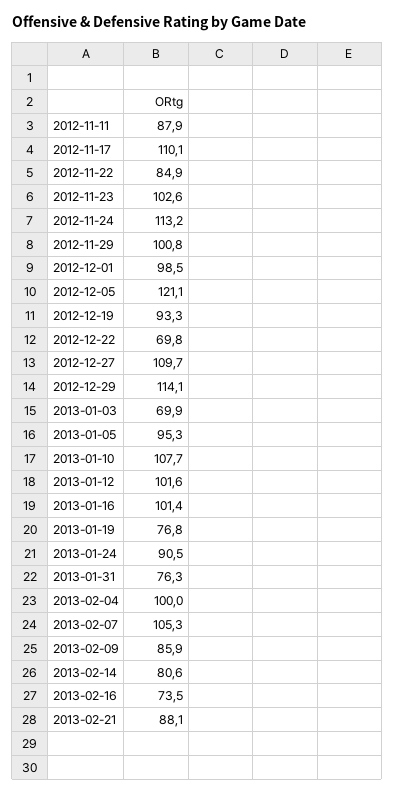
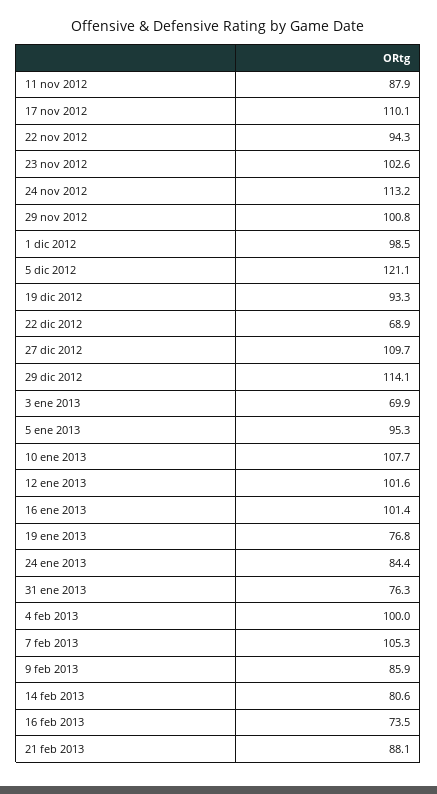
  {
    "2012-11-11": 87.9,
    "2012-11-17": 110.1,
-   "2012-11-22": 84.9,
+   "2012-11-22": 94.3,
    "2012-11-23": 102.6,
    "2012-11-24": 113.2,
    "2012-11-29": 100.8,
    "2012-12-01": 98.5,
    "2012-12-05": 121.1,
    "2012-12-19": 93.3,
-   "2012-12-22": 69.8,
+   "2012-12-22": 68.9,
    "2012-12-27": 109.7,
    "2012-12-29": 114.1,
    "2013-01-03": 69.9,
    "2013-01-05": 95.3,
    "2013-01-10": 107.7,
    "2013-01-12": 101.6,
    "2013-01-16": 101.4,
    "2013-01-19": 76.8,
-   "2013-01-24": 90.5,
+   "2013-01-24": 84.4,
    "2013-01-31": 76.3,
    "2013-02-04": 100,
    "2013-02-07": 105.3,
    "2013-02-09": 85.9,
    "2013-02-14": 80.6,
    "2013-02-16": 73.5,
    "2013-02-21": 88.1
  }

